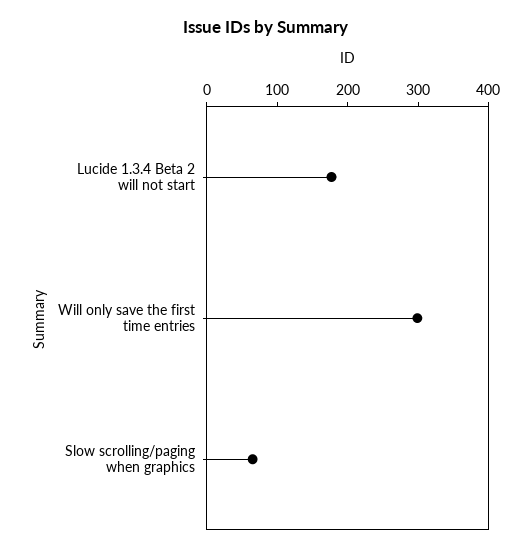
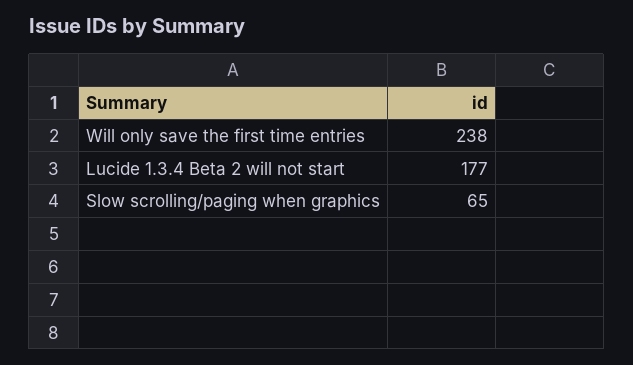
  {
    "Lucide 1.3.4 Beta 2 will not start": 177,
-   "Will only save the first time entries": 300,
+   "Will only save the first time entries": 238,
    "Slow scrolling/paging when graphics": 65
  }

